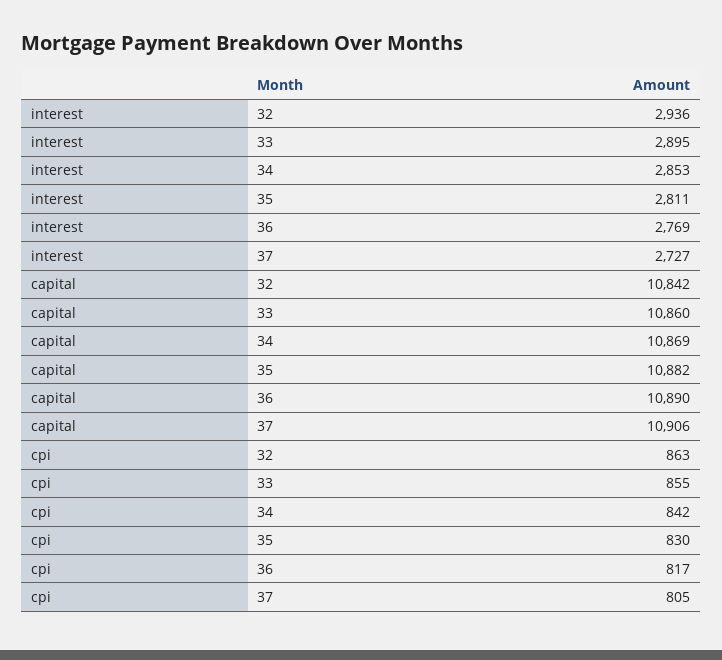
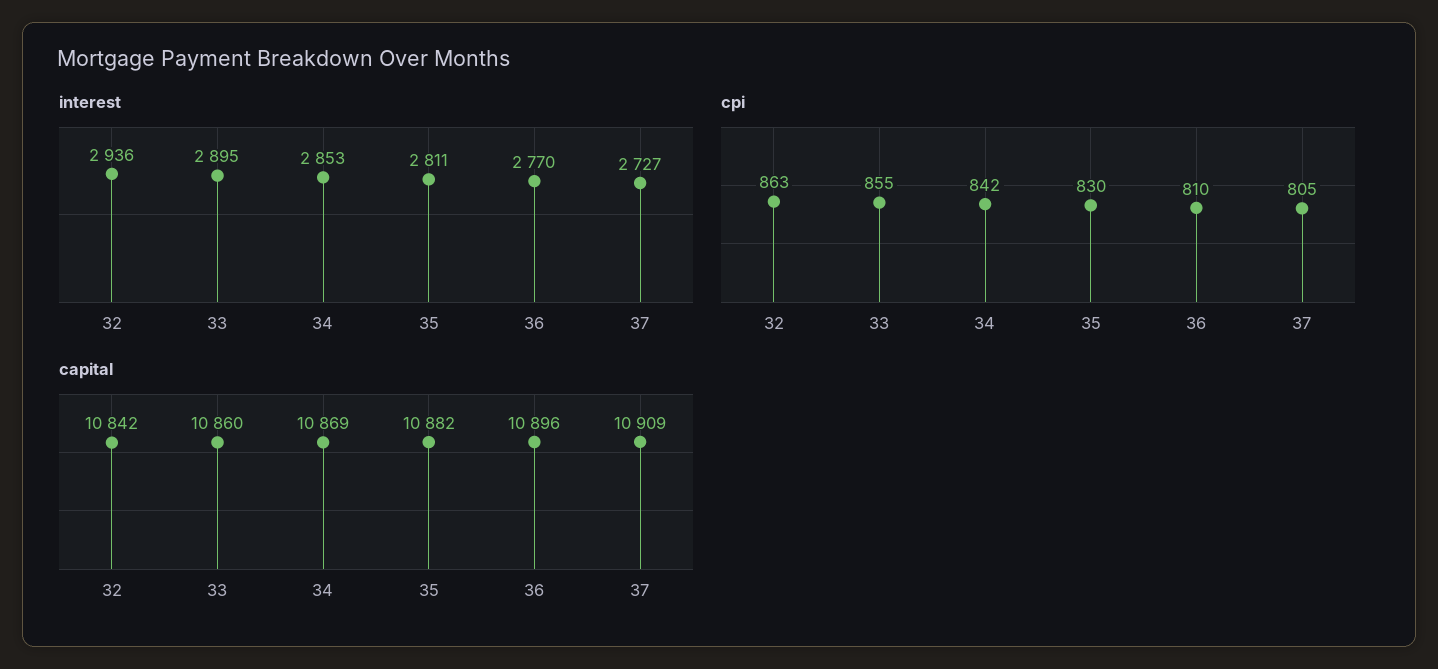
  {
    "interest": {
      "32": 2936,
      "33": 2895,
      "34": 2853,
      "35": 2811,
-     "36": 2769,
+     "36": 2770,
      "37": 2727
    },
    "capital": {
      "32": 10842,
      "33": 10860,
      "34": 10869,
      "35": 10882,
-     "36": 10890,
+     "36": 10896,
-     "37": 10906
+     "37": 10909
    },
    "cpi": {
      "32": 863,
      "33": 855,
      "34": 842,
      "35": 830,
-     "36": 817,
+     "36": 810,
      "37": 805
    }
  }

